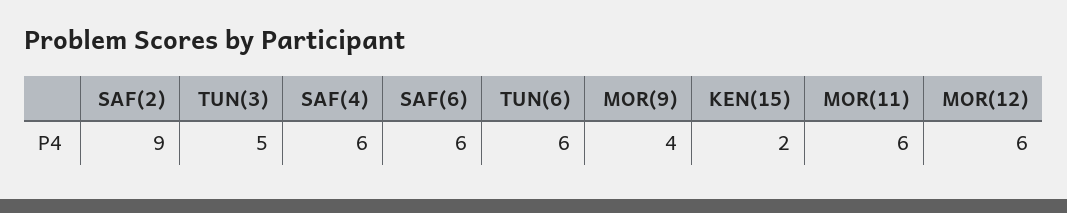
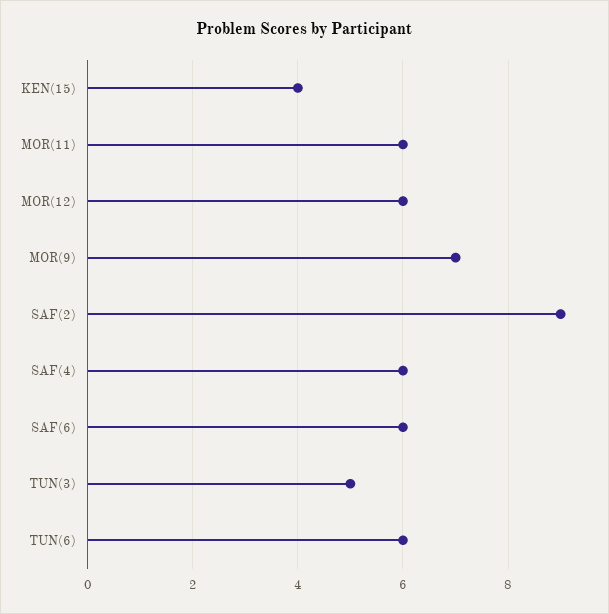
  {
    "SAF(2)": 9,
    "TUN(3)": 5,
    "SAF(4)": 6,
    "SAF(6)": 6,
    "TUN(6)": 6,
-   "MOR(9)": 4,
+   "MOR(9)": 7,
-   "KEN(15)": 2,
+   "KEN(15)": 4,
    "MOR(11)": 6,
    "MOR(12)": 6
  }

